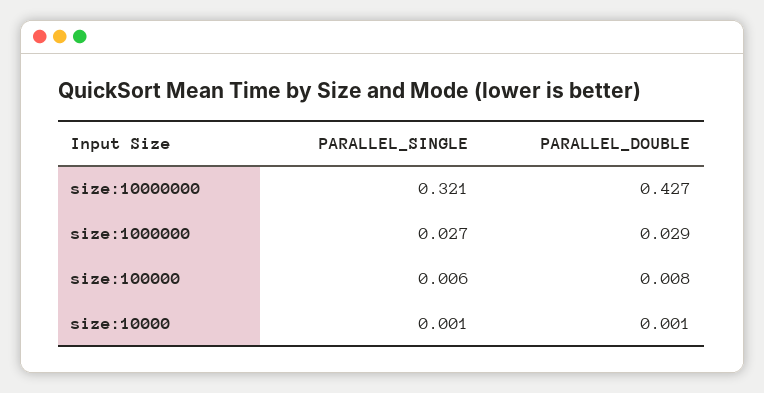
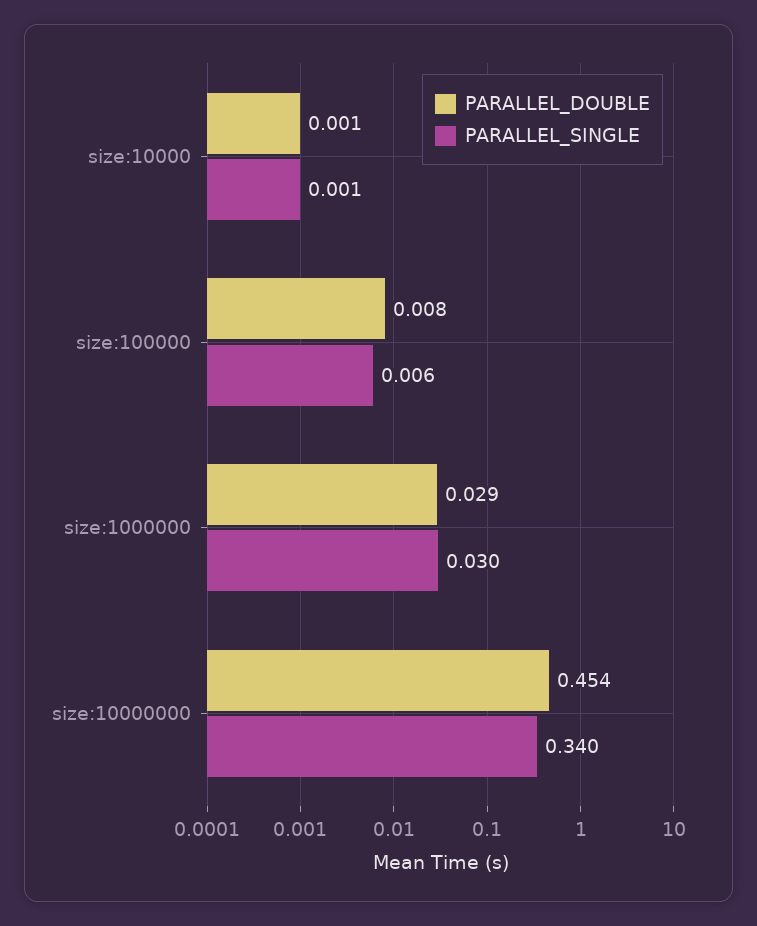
  {
    "PARALLEL_SINGLE": {
-     "size:10000000": 0.321,
+     "size:10000000": 0.34,
-     "size:1000000": 0.027,
+     "size:1000000": 0.03,
      "size:100000": 0.006,
      "size:10000": 0.001
    },
    "PARALLEL_DOUBLE": {
-     "size:10000000": 0.427,
+     "size:10000000": 0.454,
      "size:1000000": 0.029,
      "size:100000": 0.008,
      "size:10000": 0.001
    }
  }

